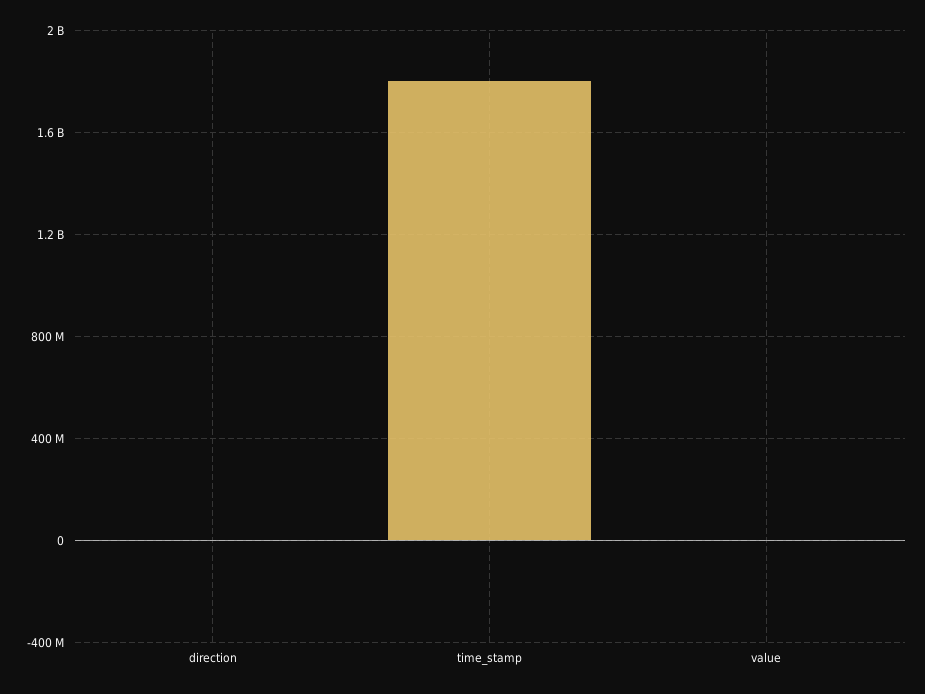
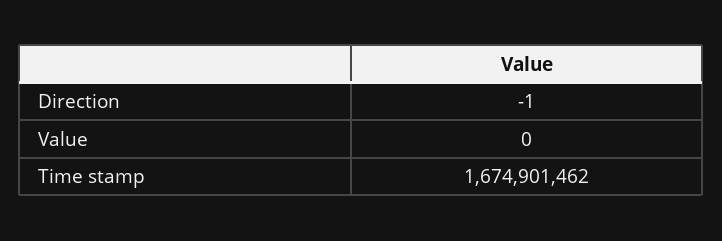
  {
    "direction": -1,
-   "time_stamp": 1800000000,
+   "time_stamp": 1674901462,
    "value": 0
  }

